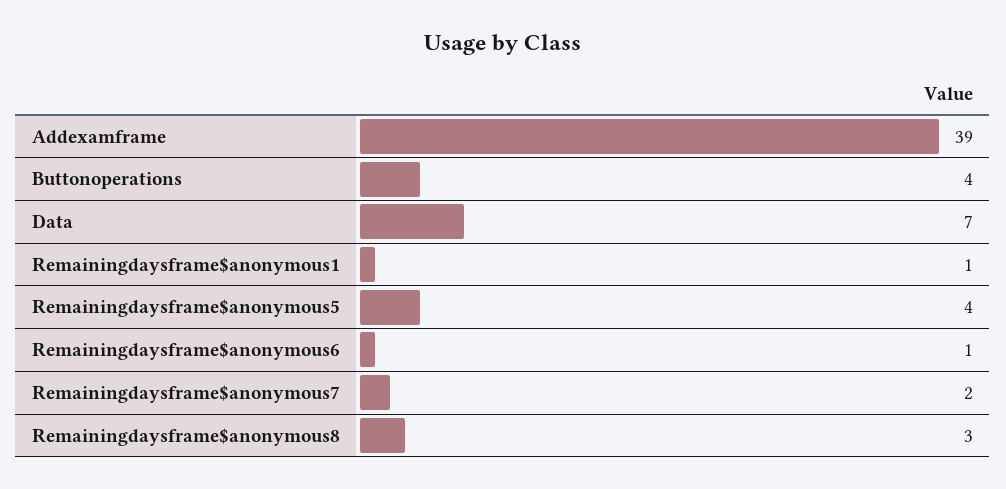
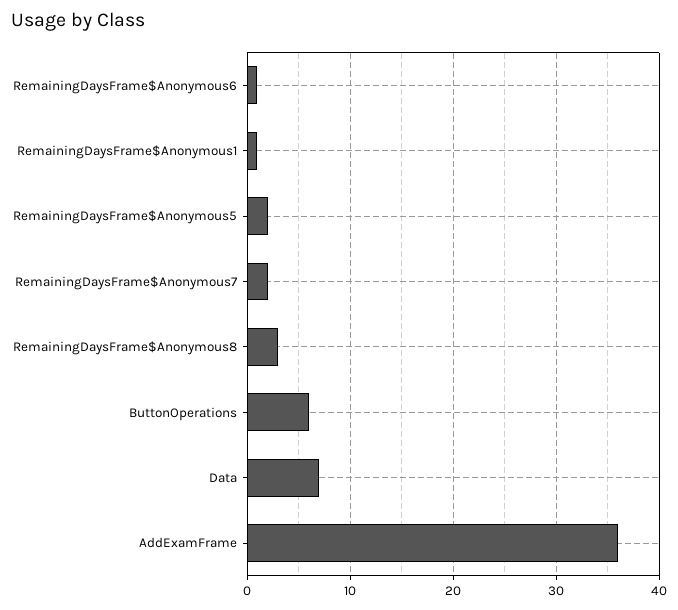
  {
-   "Addexamframe": 39,
+   "Addexamframe": 36,
-   "Buttonoperations": 4,
+   "Buttonoperations": 6,
    "Data": 7,
    "Remainingdaysframe$anonymous1": 1,
-   "Remainingdaysframe$anonymous5": 4,
+   "Remainingdaysframe$anonymous5": 2,
    "Remainingdaysframe$anonymous6": 1,
    "Remainingdaysframe$anonymous7": 2,
    "Remainingdaysframe$anonymous8": 3
  }

